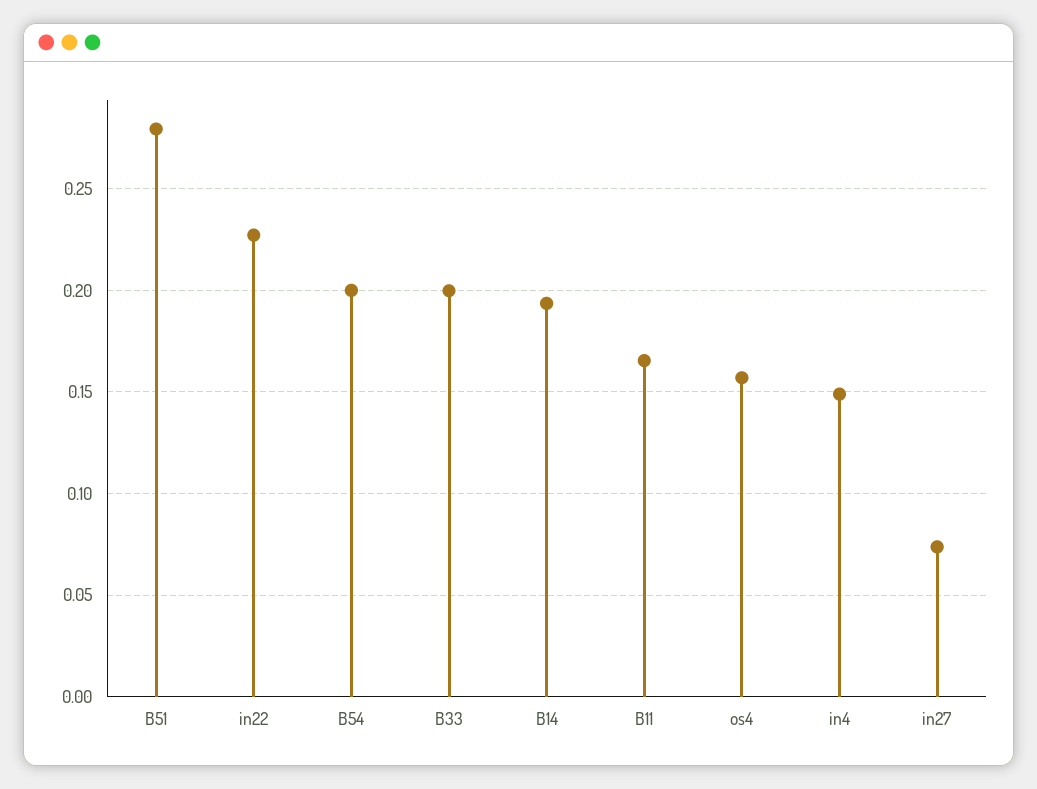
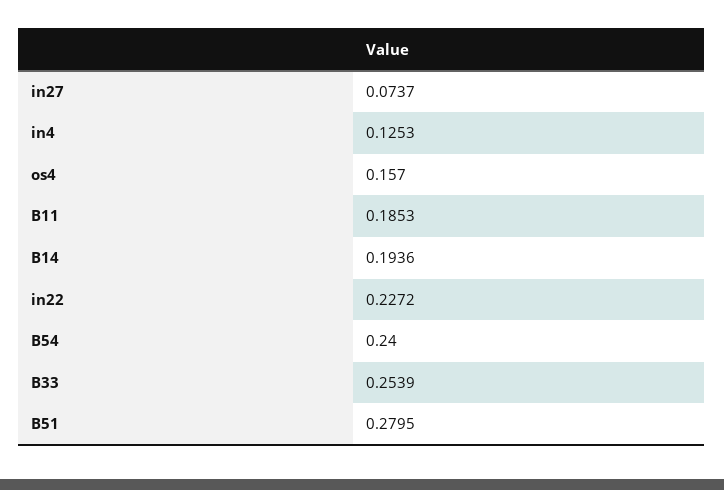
  {
    "B51": 0.2795,
    "in22": 0.2272,
-   "B54": 0.2,
+   "B54": 0.24,
-   "B33": 0.2,
+   "B33": 0.2539,
    "B14": 0.1936,
-   "B11": 0.165,
+   "B11": 0.1853,
    "os4": 0.157,
-   "in4": 0.15,
+   "in4": 0.1253,
    "in27": 0.0737
  }

